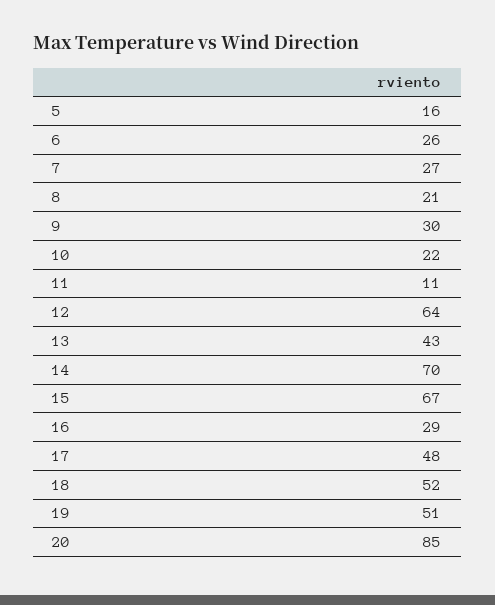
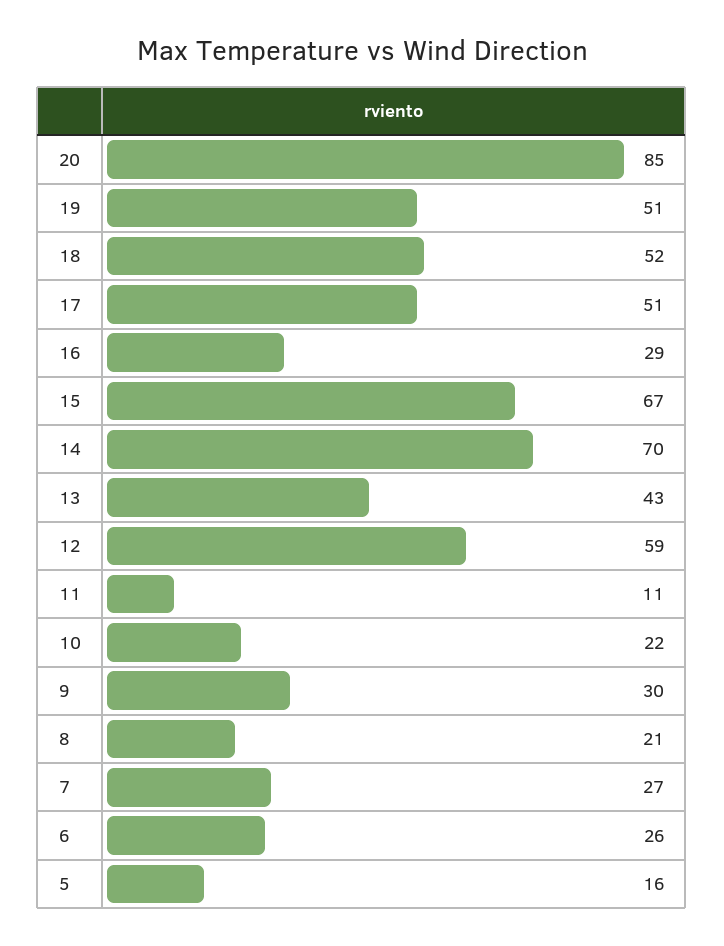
  {
    "5": 16,
    "6": 26,
    "7": 27,
    "8": 21,
    "9": 30,
    "10": 22,
    "11": 11,
-   "12": 64,
+   "12": 59,
    "13": 43,
    "14": 70,
    "15": 67,
    "16": 29,
-   "17": 48,
+   "17": 51,
    "18": 52,
    "19": 51,
    "20": 85
  }

